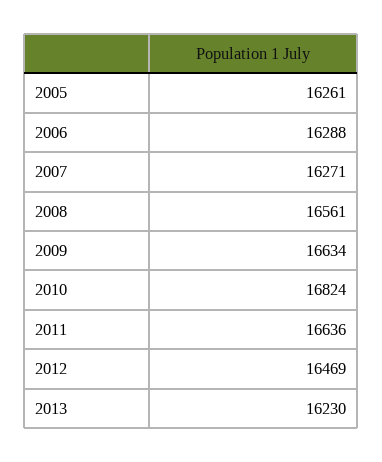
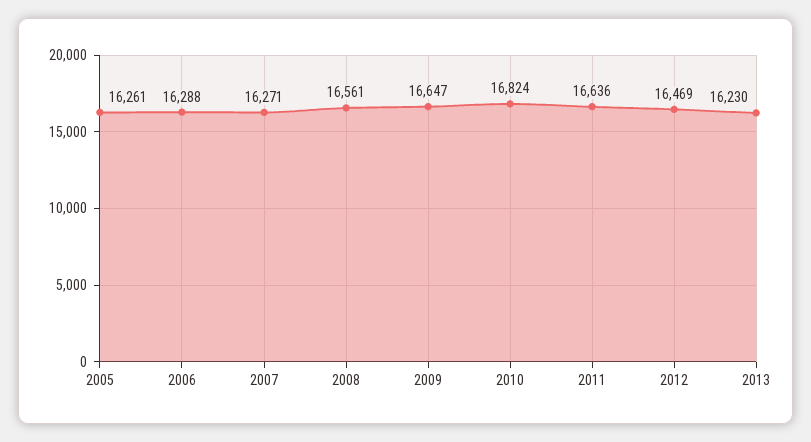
  {
    "2005": 16261,
    "2006": 16288,
    "2007": 16271,
    "2008": 16561,
-   "2009": 16634,
+   "2009": 16647,
    "2010": 16824,
    "2011": 16636,
    "2012": 16469,
    "2013": 16230
  }

